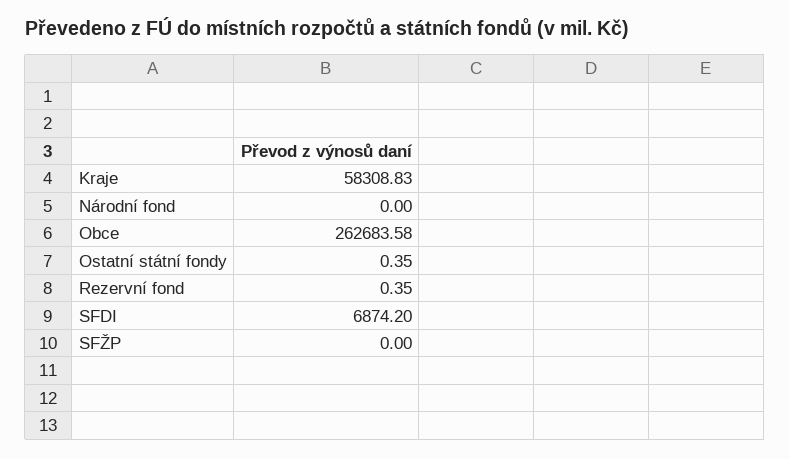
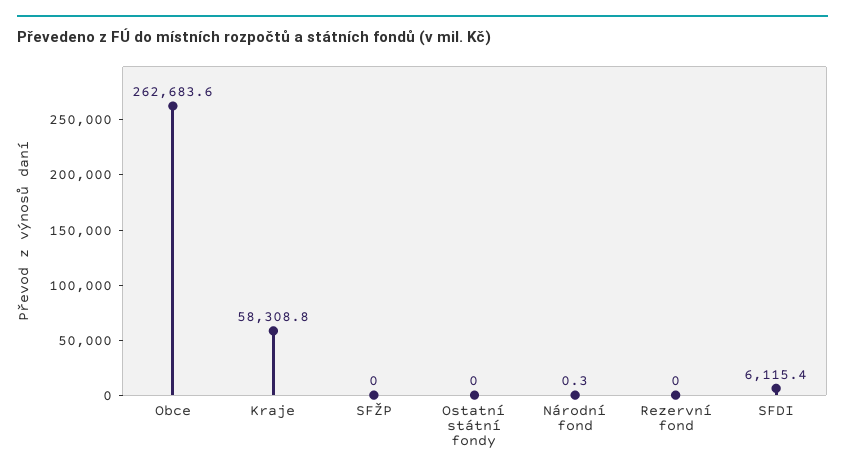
  {
    "Kraje": 58308.83,
-   "Národní fond": 0,
+   "Národní fond": 0.3,
    "Obce": 262683.58,
-   "Ostatní státní fondy": 0.35,
+   "Ostatní státní fondy": 0,
-   "Rezervní fond": 0.35,
+   "Rezervní fond": 0,
-   "SFDI": 6874.2,
+   "SFDI": 6115.4,
    "SFŽP": 0
  }

